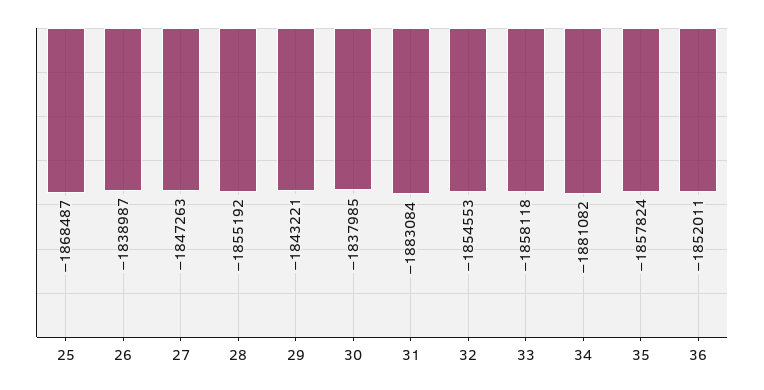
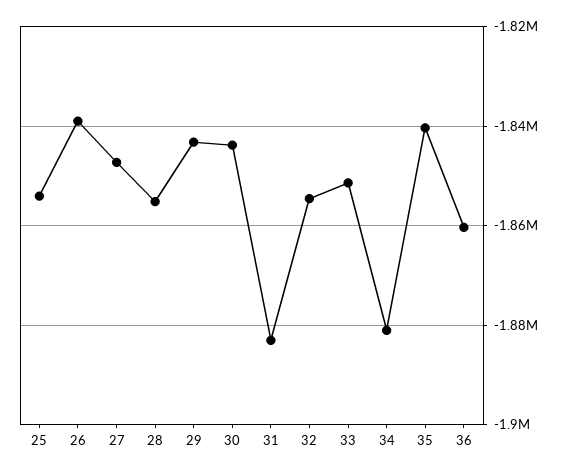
  {
-   "25": -1868487,
+   "25": -1854000,
    "26": -1838987,
    "27": -1847263,
    "28": -1855192,
    "29": -1843221,
-   "30": -1837985,
+   "30": -1844000,
    "31": -1883084,
    "32": -1854553,
-   "33": -1858118,
+   "33": -1852000,
    "34": -1881082,
-   "35": -1857824,
+   "35": -1840000,
-   "36": -1852011
+   "36": -1860000
  }

